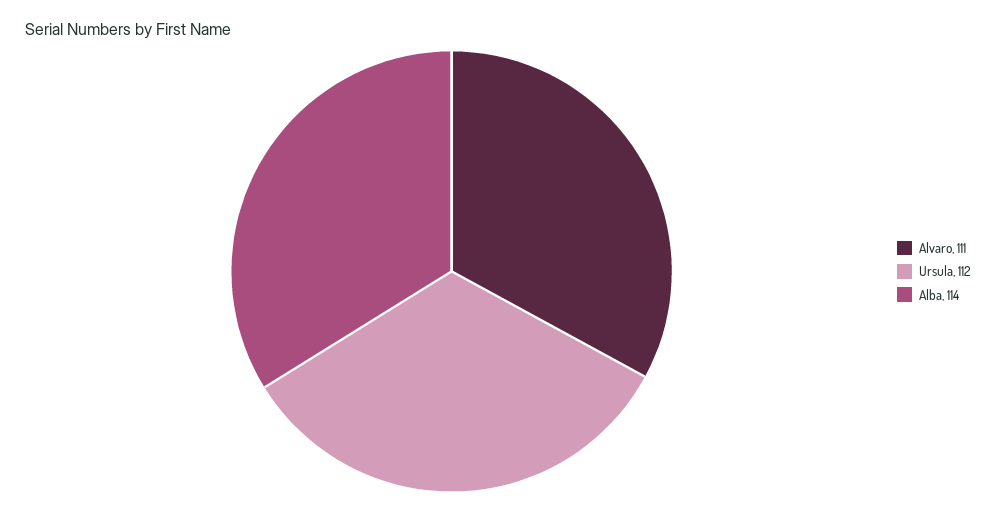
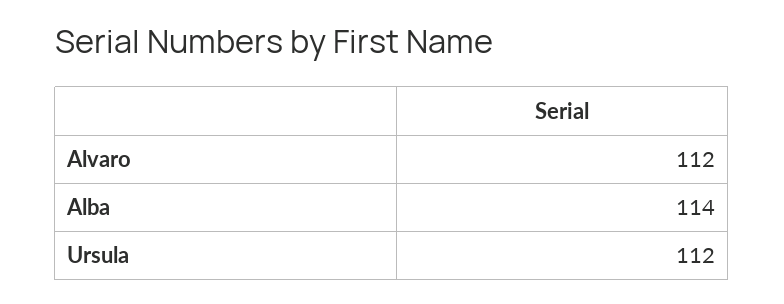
  {
-   "Alvaro": 111,
+   "Alvaro": 112,
    "Ursula": 112,
    "Alba": 114
  }

